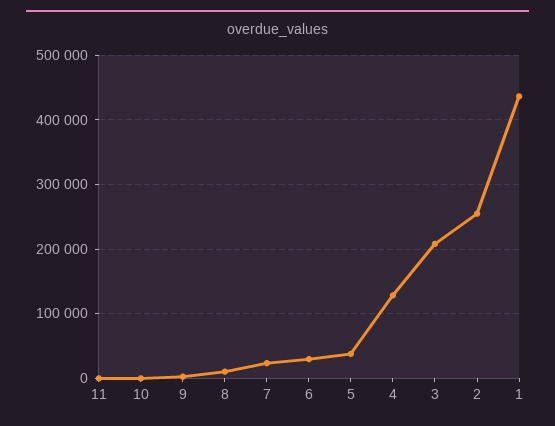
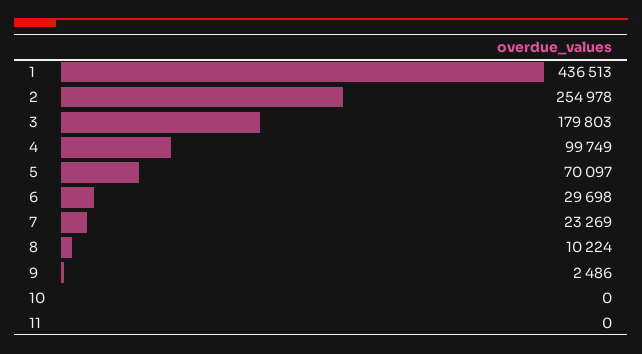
  {
    "11": 0,
    "10": 0,
    "9": 2486,
    "8": 10224,
    "7": 23269,
    "6": 29698,
-   "5": 40000,
+   "5": 70097,
-   "4": 130000,
+   "4": 99749,
-   "3": 210000,
+   "3": 179803,
    "2": 254978,
    "1": 436513
  }

